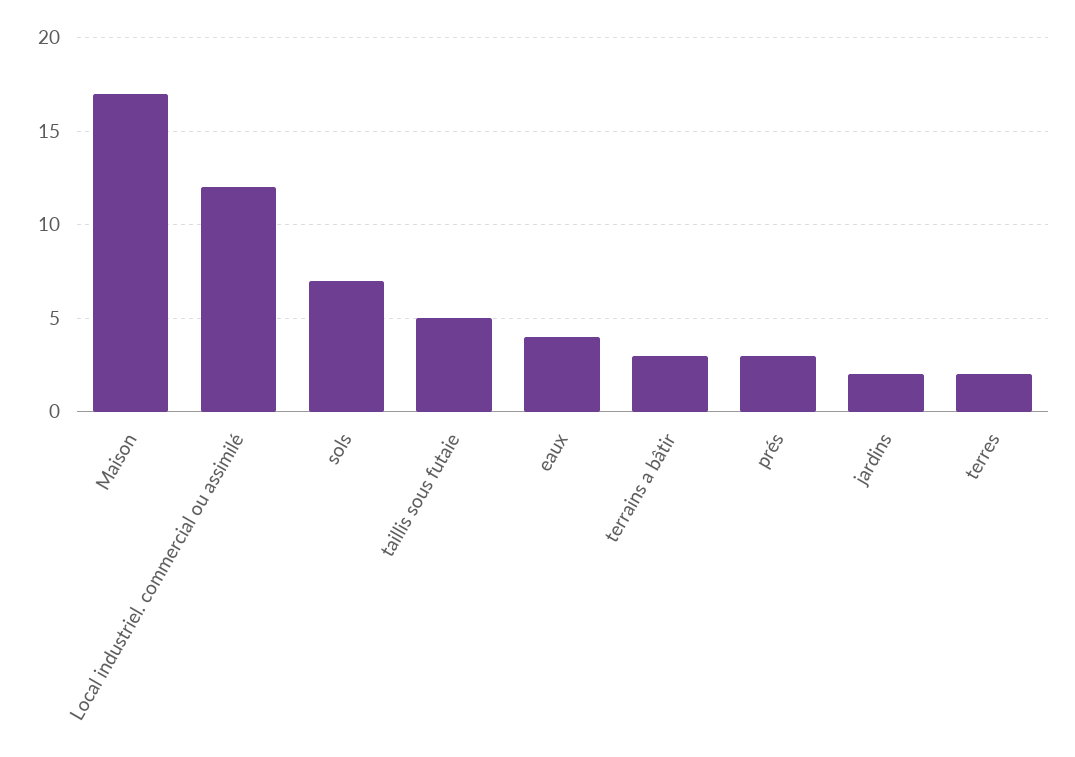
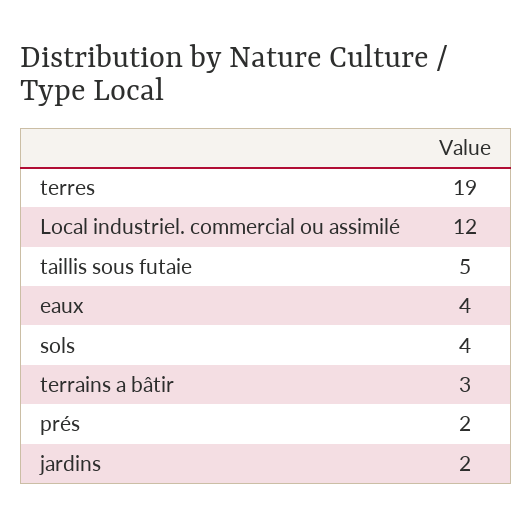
  {
-   "Maison": 17,
    "Local industriel. commercial ou assimilé": 12,
-   "sols": 7,
+   "sols": 4,
    "taillis sous futaie": 5,
    "eaux": 4,
    "terrains a bâtir": 3,
-   "prés": 3,
+   "prés": 2,
    "jardins": 2,
-   "terres": 2
+   "terres": 19
  }

